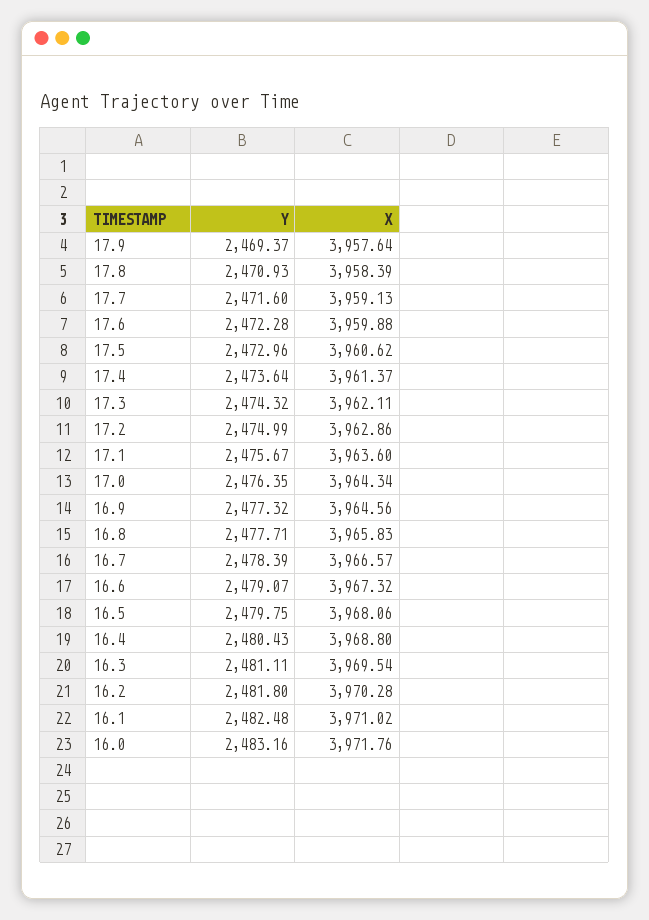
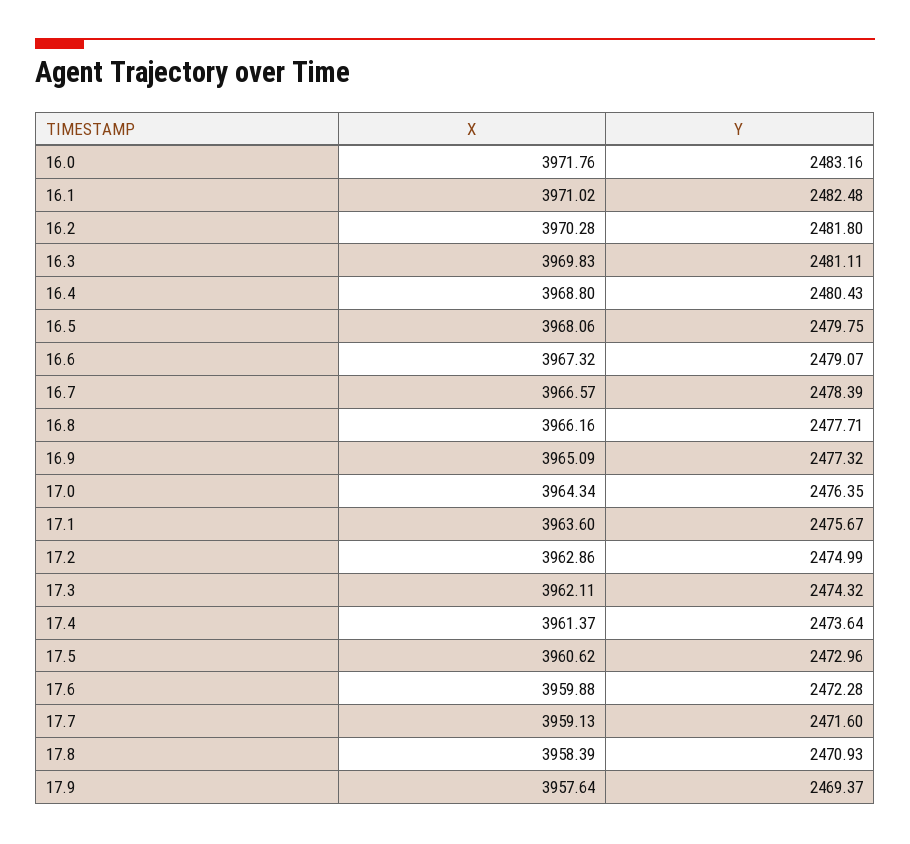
  {
    "Y": {
      "17.9": 2469.37,
      "17.8": 2470.93,
      "17.7": 2471.6,
      "17.6": 2472.28,
      "17.5": 2472.96,
      "17.4": 2473.64,
      "17.3": 2474.32,
      "17.2": 2474.99,
      "17.1": 2475.67,
      "17.0": 2476.35,
      "16.9": 2477.32,
      "16.8": 2477.71,
      "16.7": 2478.39,
      "16.6": 2479.07,
      "16.5": 2479.75,
      "16.4": 2480.43,
      "16.3": 2481.11,
      "16.2": 2481.8,
      "16.1": 2482.48,
      "16.0": 2483.16
    },
    "X": {
      "17.9": 3957.64,
      "17.8": 3958.39,
      "17.7": 3959.13,
      "17.6": 3959.88,
      "17.5": 3960.62,
      "17.4": 3961.37,
      "17.3": 3962.11,
      "17.2": 3962.86,
      "17.1": 3963.6,
      "17.0": 3964.34,
-     "16.9": 3964.56,
+     "16.9": 3965.09,
-     "16.8": 3965.83,
+     "16.8": 3966.16,
      "16.7": 3966.57,
      "16.6": 3967.32,
      "16.5": 3968.06,
      "16.4": 3968.8,
-     "16.3": 3969.54,
+     "16.3": 3969.83,
      "16.2": 3970.28,
      "16.1": 3971.02,
      "16.0": 3971.76
    }
  }

